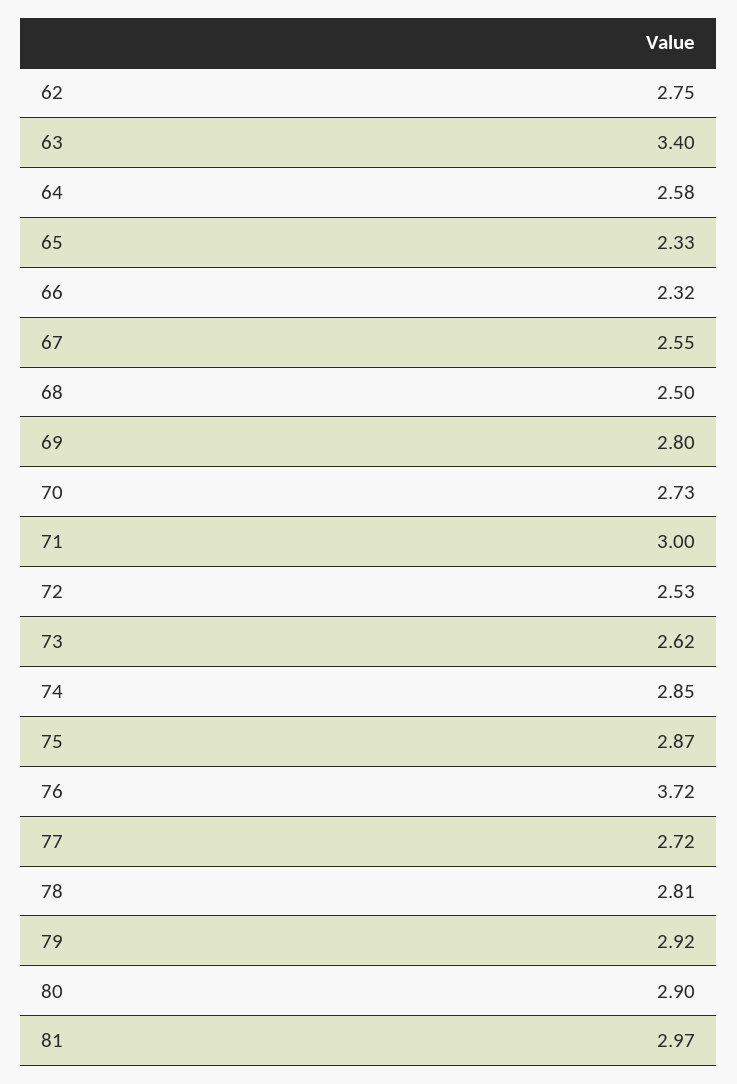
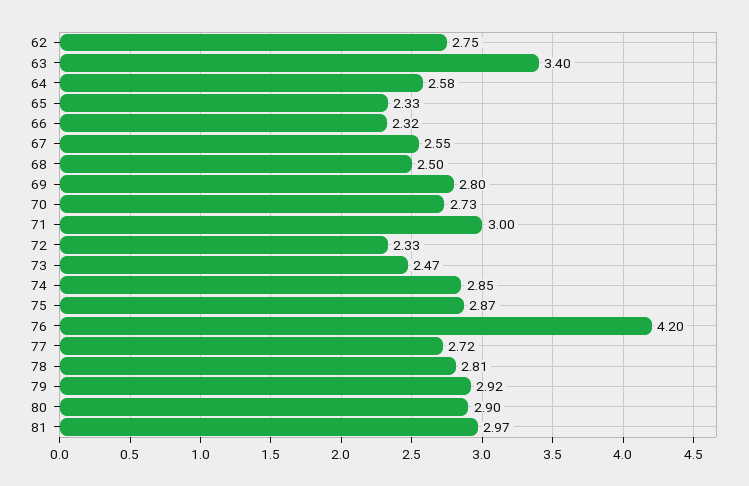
  {
    "62": 2.75,
    "63": 3.4,
    "64": 2.58,
    "65": 2.33,
    "66": 2.32,
    "67": 2.55,
    "68": 2.5,
    "69": 2.8,
    "70": 2.73,
    "71": 3,
-   "72": 2.53,
+   "72": 2.33,
-   "73": 2.62,
+   "73": 2.47,
    "74": 2.85,
    "75": 2.87,
-   "76": 3.72,
+   "76": 4.2,
    "77": 2.72,
    "78": 2.81,
    "79": 2.92,
    "80": 2.9,
    "81": 2.97
  }

